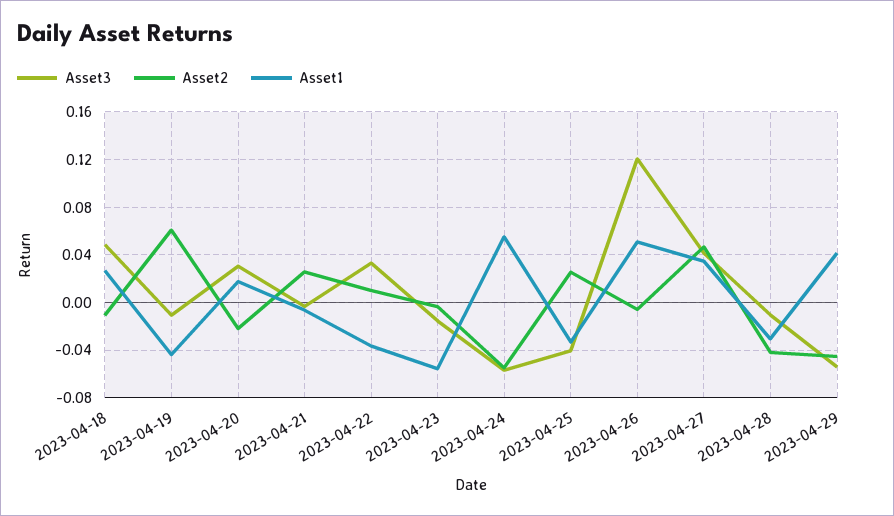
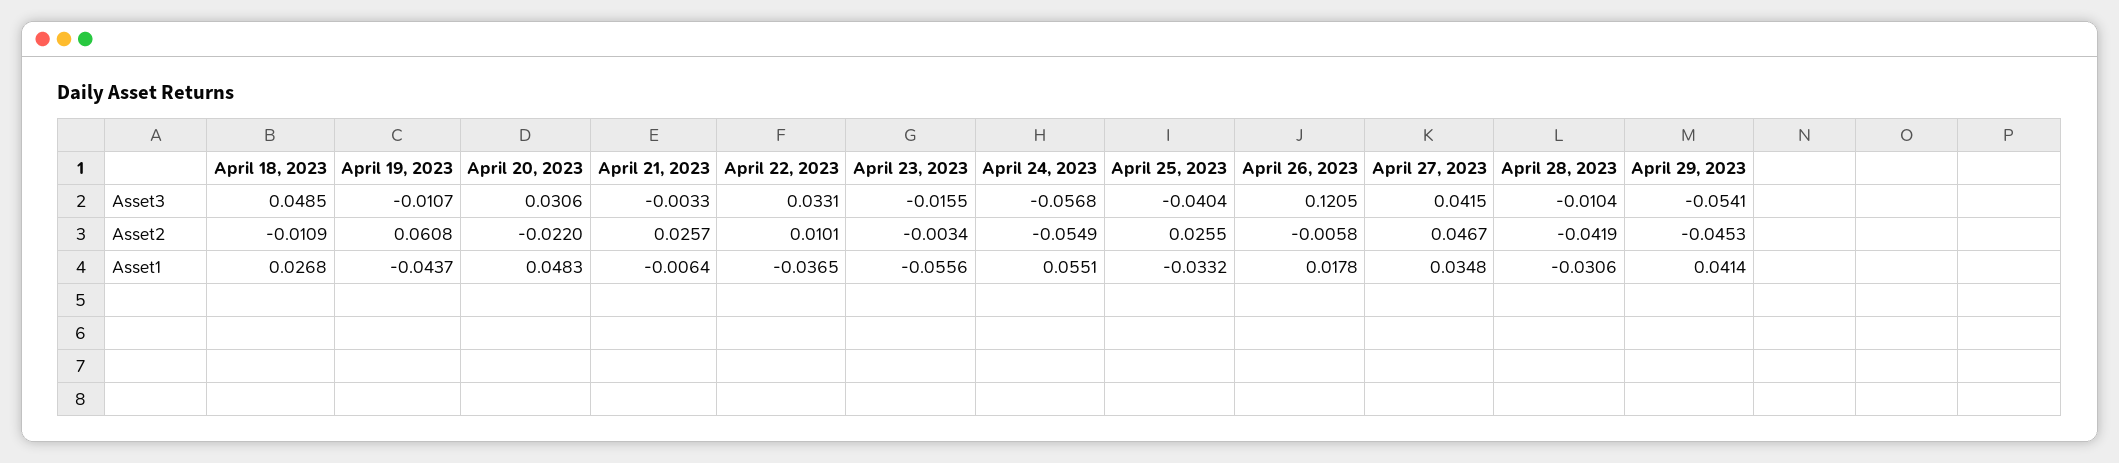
  {
    "Asset3": {
      "2023-04-18": 0.0485,
      "2023-04-19": -0.0107,
      "2023-04-20": 0.0306,
      "2023-04-21": -0.0033,
      "2023-04-22": 0.0331,
      "2023-04-23": -0.0155,
      "2023-04-24": -0.0568,
      "2023-04-25": -0.0404,
      "2023-04-26": 0.1205,
      "2023-04-27": 0.0415,
      "2023-04-28": -0.0104,
      "2023-04-29": -0.0541
    },
    "Asset2": {
      "2023-04-18": -0.0109,
      "2023-04-19": 0.0608,
      "2023-04-20": -0.022,
      "2023-04-21": 0.0257,
      "2023-04-22": 0.0101,
      "2023-04-23": -0.0034,
      "2023-04-24": -0.0549,
      "2023-04-25": 0.0255,
      "2023-04-26": -0.0058,
      "2023-04-27": 0.0467,
      "2023-04-28": -0.0419,
      "2023-04-29": -0.0453
    },
    "Asset1": {
      "2023-04-18": 0.0268,
      "2023-04-19": -0.0437,
-     "2023-04-20": 0.02,
+     "2023-04-20": 0.0483,
      "2023-04-21": -0.0064,
      "2023-04-22": -0.0365,
      "2023-04-23": -0.0556,
      "2023-04-24": 0.0551,
      "2023-04-25": -0.0332,
-     "2023-04-26": 0.05,
+     "2023-04-26": 0.0178,
      "2023-04-27": 0.0348,
      "2023-04-28": -0.0306,
      "2023-04-29": 0.0414
    }
  }

